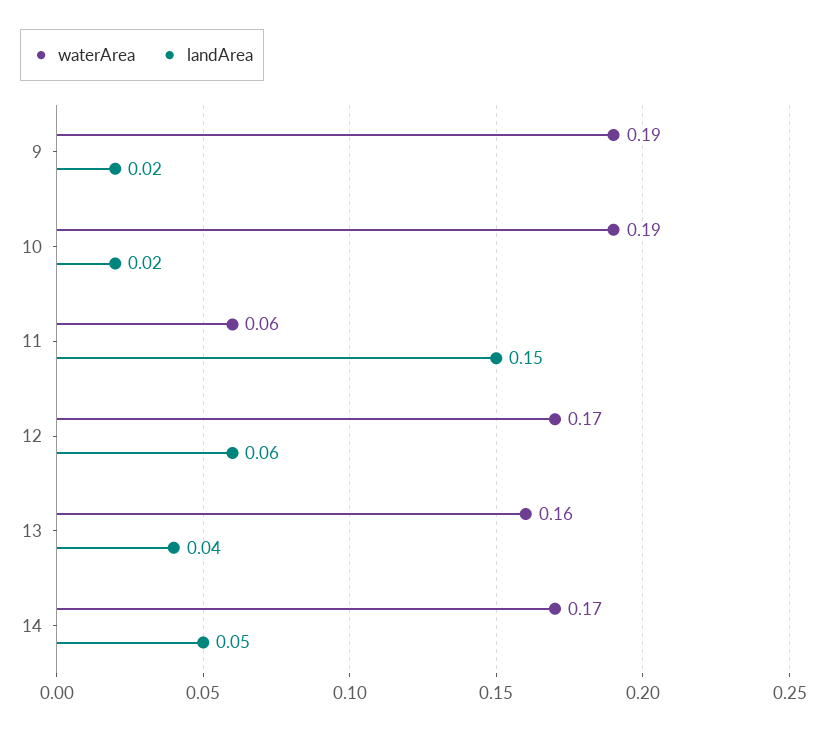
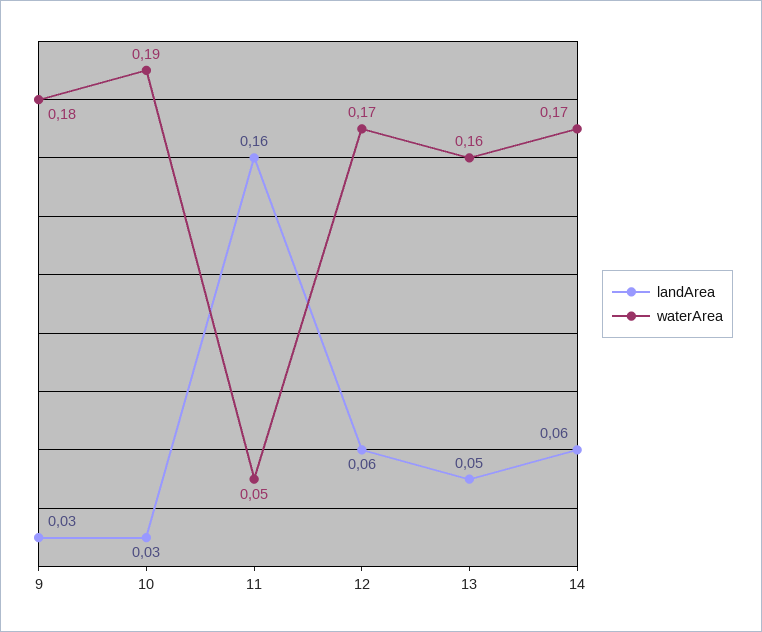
  {
    "waterArea": {
-     "9": 0.19,
+     "9": 0.18,
      "10": 0.19,
-     "11": 0.06,
+     "11": 0.05,
      "12": 0.17,
      "13": 0.16,
      "14": 0.17
    },
    "landArea": {
-     "9": 0.02,
+     "9": 0.03,
-     "10": 0.02,
+     "10": 0.03,
-     "11": 0.15,
+     "11": 0.16,
      "12": 0.06,
-     "13": 0.04,
+     "13": 0.05,
-     "14": 0.05
+     "14": 0.06
    }
  }

